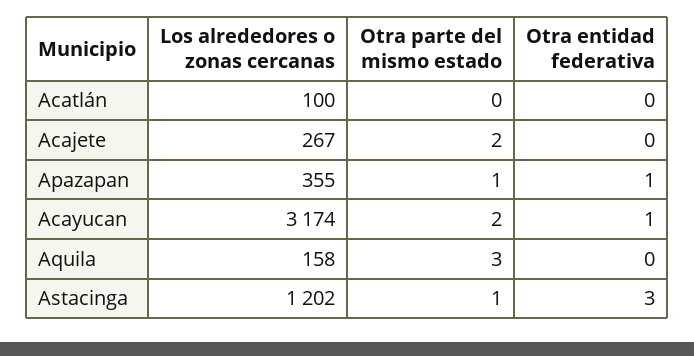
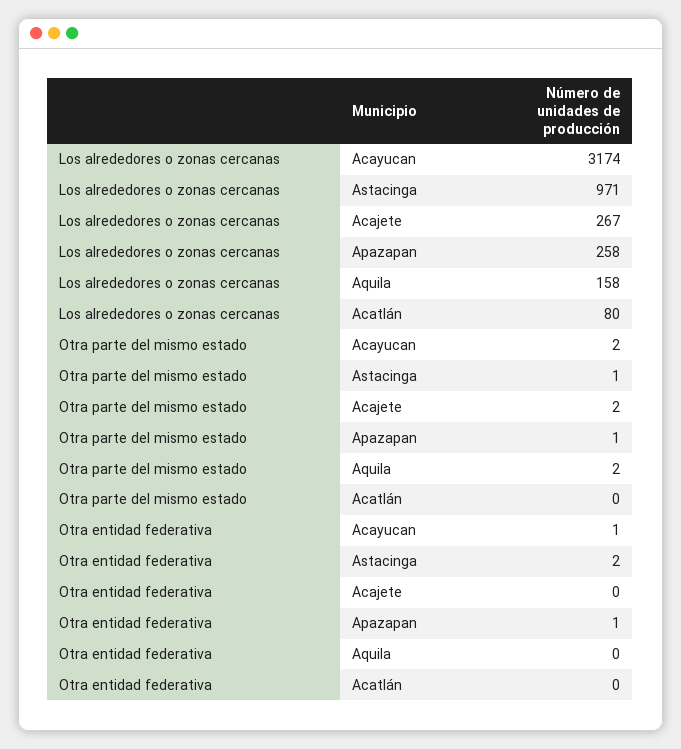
  {
    "Los alrededores o zonas cercanas": {
-     "Acatlán": 100,
+     "Acatlán": 80,
      "Acajete": 267,
-     "Apazapan": 355,
+     "Apazapan": 258,
      "Acayucan": 3174,
      "Aquila": 158,
-     "Astacinga": 1202
+     "Astacinga": 971
    },
    "Otra parte del mismo estado": {
      "Acatlán": 0,
      "Acajete": 2,
      "Apazapan": 1,
      "Acayucan": 2,
-     "Aquila": 3,
+     "Aquila": 2,
      "Astacinga": 1
    },
    "Otra entidad federativa": {
      "Acatlán": 0,
      "Acajete": 0,
      "Apazapan": 1,
      "Acayucan": 1,
      "Aquila": 0,
-     "Astacinga": 3
+     "Astacinga": 2
    }
  }

